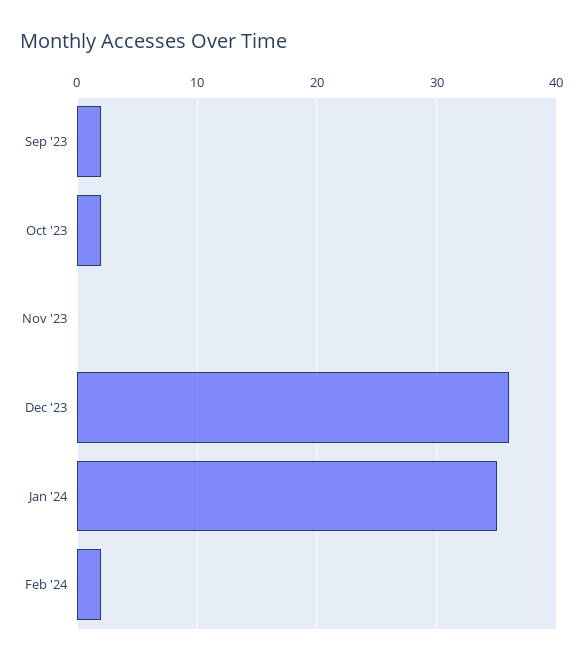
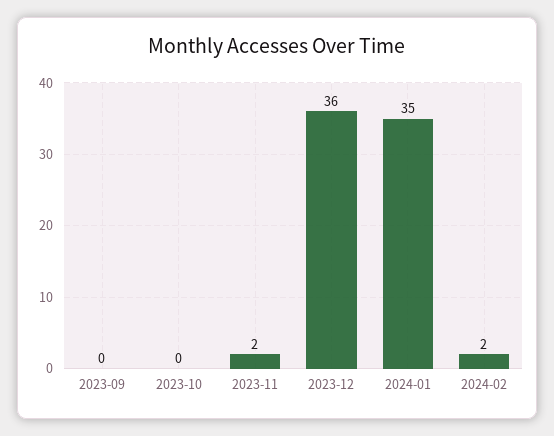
  {
-   "Sep '23": 2,
+   "Sep '23": 0,
-   "Oct '23": 2,
+   "Oct '23": 0,
-   "Nov '23": 0,
+   "Nov '23": 2,
    "Dec '23": 36,
    "Jan '24": 35,
    "Feb '24": 2
  }

